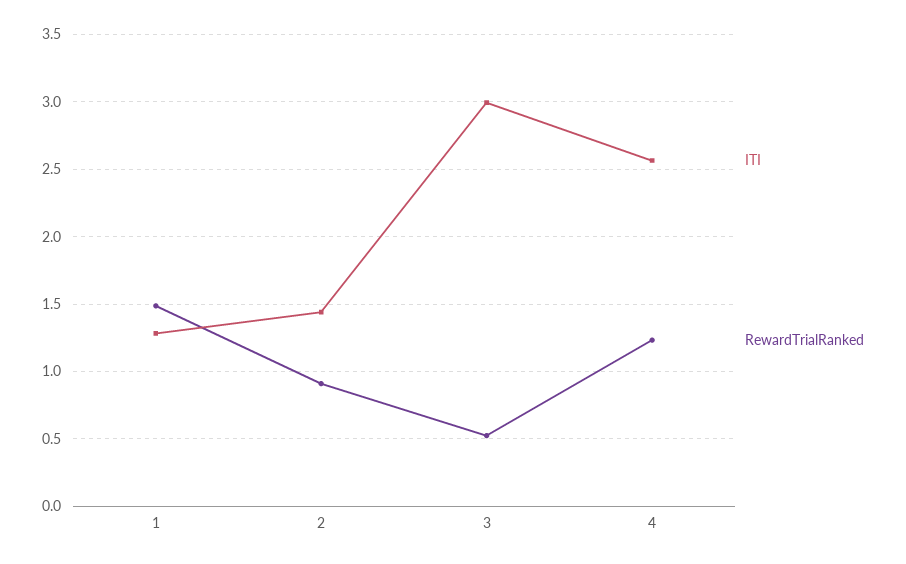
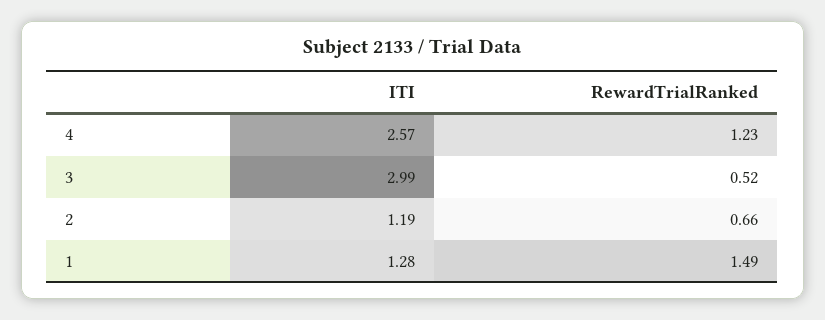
  {
    "ITI": {
      "1": 1.28,
-     "2": 1.45,
+     "2": 1.19,
      "3": 2.99,
      "4": 2.57
    },
    "RewardTrialRanked": {
      "1": 1.49,
-     "2": 0.9,
+     "2": 0.66,
      "3": 0.52,
      "4": 1.23
    }
  }

